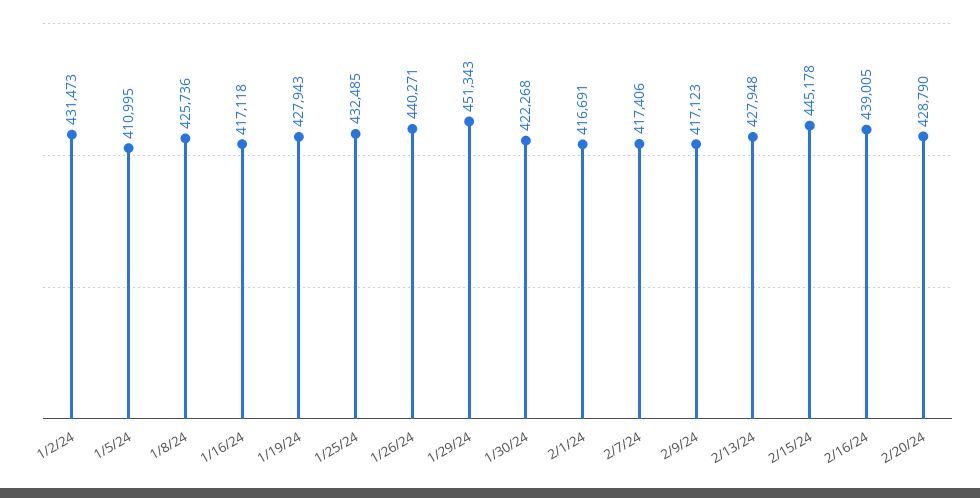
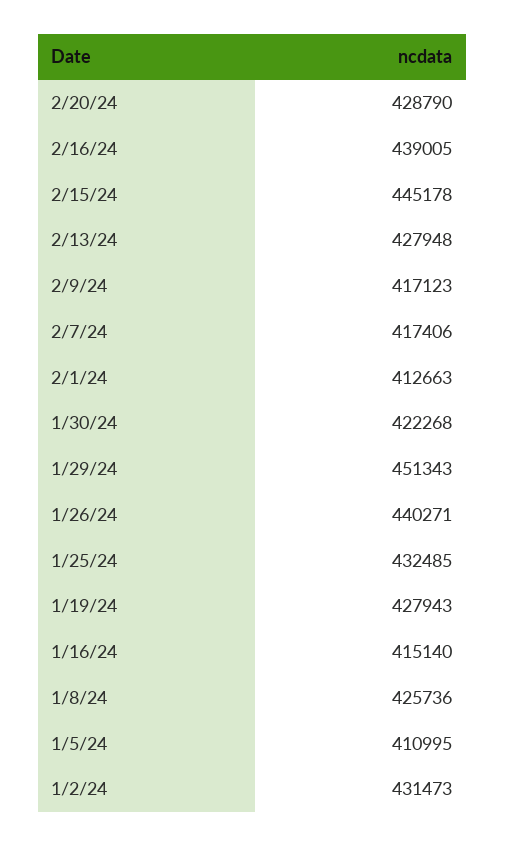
  {
    "1/2/24": 431473,
    "1/5/24": 410995,
    "1/8/24": 425736,
-   "1/16/24": 417118,
+   "1/16/24": 415140,
    "1/19/24": 427943,
    "1/25/24": 432485,
    "1/26/24": 440271,
    "1/29/24": 451343,
    "1/30/24": 422268,
-   "2/1/24": 416691,
+   "2/1/24": 412663,
    "2/7/24": 417406,
    "2/9/24": 417123,
    "2/13/24": 427948,
    "2/15/24": 445178,
    "2/16/24": 439005,
    "2/20/24": 428790
  }

